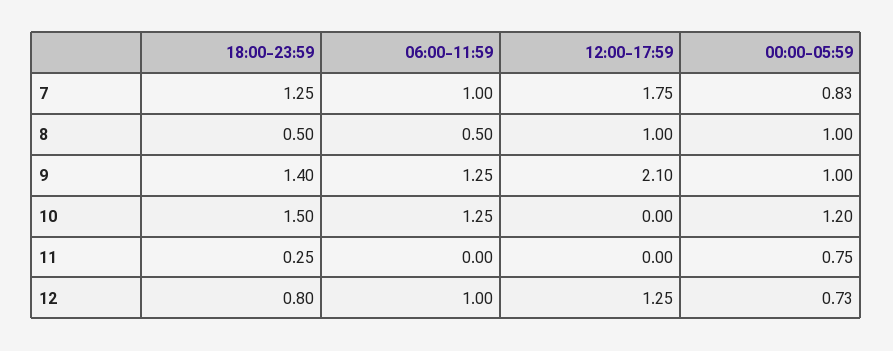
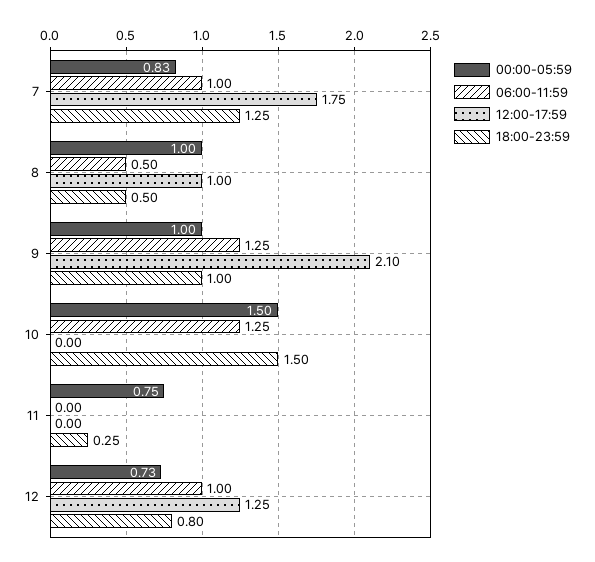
  {
    "18:00-23:59": {
      "7": 1.25,
      "8": 0.5,
-     "9": 1.4,
+     "9": 1,
      "10": 1.5,
      "11": 0.25,
      "12": 0.8
    },
    "06:00-11:59": {
      "7": 1,
      "8": 0.5,
      "9": 1.25,
      "10": 1.25,
      "11": 0,
      "12": 1
    },
    "12:00-17:59": {
      "7": 1.75,
      "8": 1,
      "9": 2.1,
      "10": 0,
      "11": 0,
      "12": 1.25
    },
    "00:00-05:59": {
      "7": 0.83,
      "8": 1,
      "9": 1,
-     "10": 1.2,
+     "10": 1.5,
      "11": 0.75,
      "12": 0.73
    }
  }

